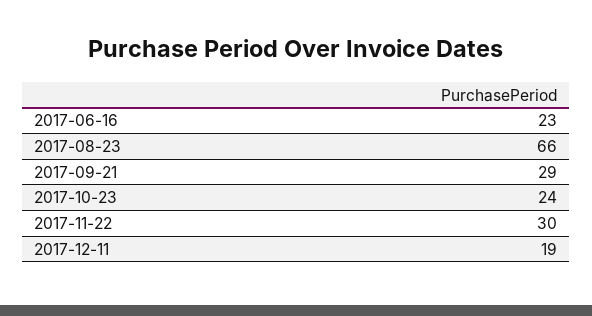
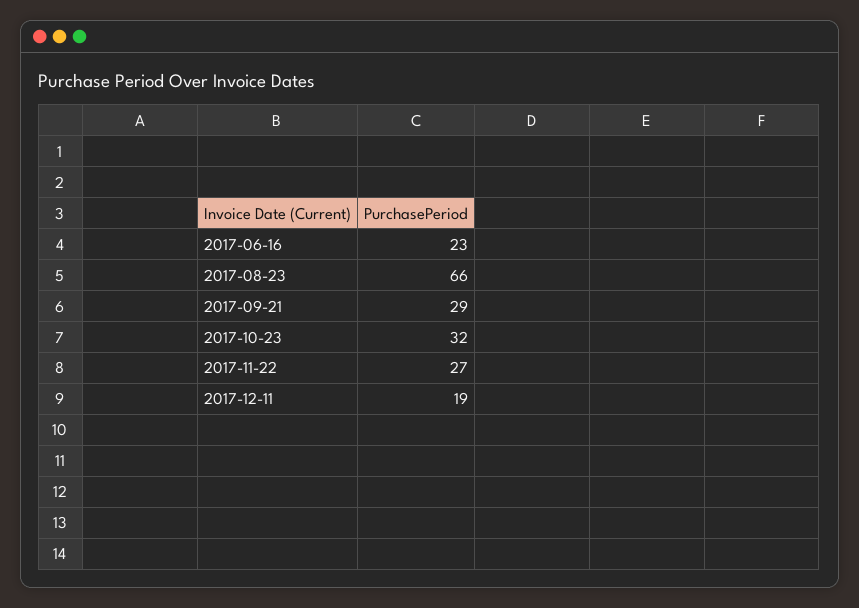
  {
    "2017-06-16": 23,
    "2017-08-23": 66,
    "2017-09-21": 29,
-   "2017-10-23": 24,
+   "2017-10-23": 32,
-   "2017-11-22": 30,
+   "2017-11-22": 27,
    "2017-12-11": 19
  }

